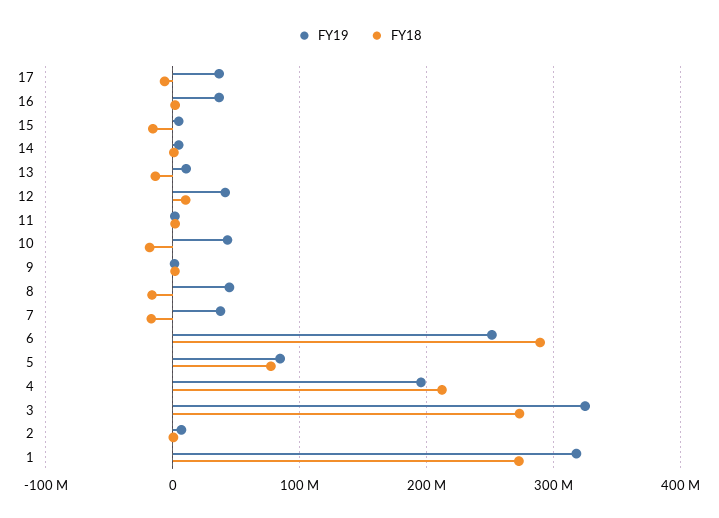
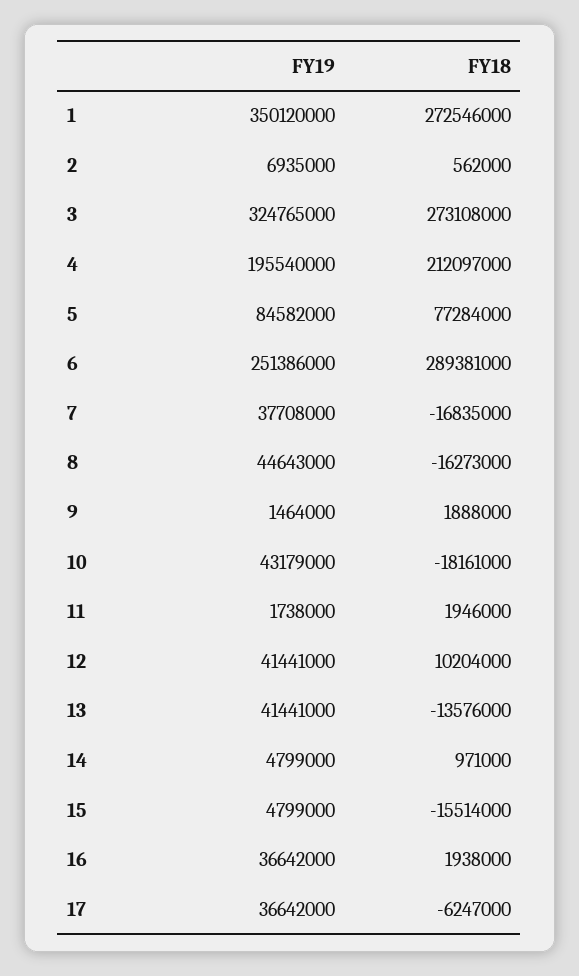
  {
    "FY19": {
      "17": 36642000,
      "16": 36642000,
      "15": 4799000,
      "14": 4799000,
-     "13": 10000000,
+     "13": 41441000,
      "12": 41441000,
      "11": 1738000,
      "10": 43179000,
      "9": 1464000,
      "8": 44643000,
      "7": 37708000,
      "6": 251386000,
      "5": 84582000,
      "4": 195540000,
      "3": 324765000,
      "2": 6935000,
-     "1": 320000000
+     "1": 350120000
    },
    "FY18": {
      "17": -6247000,
      "16": 1938000,
      "15": -15514000,
      "14": 971000,
      "13": -13576000,
      "12": 10204000,
      "11": 1946000,
      "10": -18161000,
      "9": 1888000,
      "8": -16273000,
      "7": -16835000,
      "6": 289381000,
      "5": 77284000,
      "4": 212097000,
      "3": 273108000,
      "2": 562000,
      "1": 272546000
    }
  }

